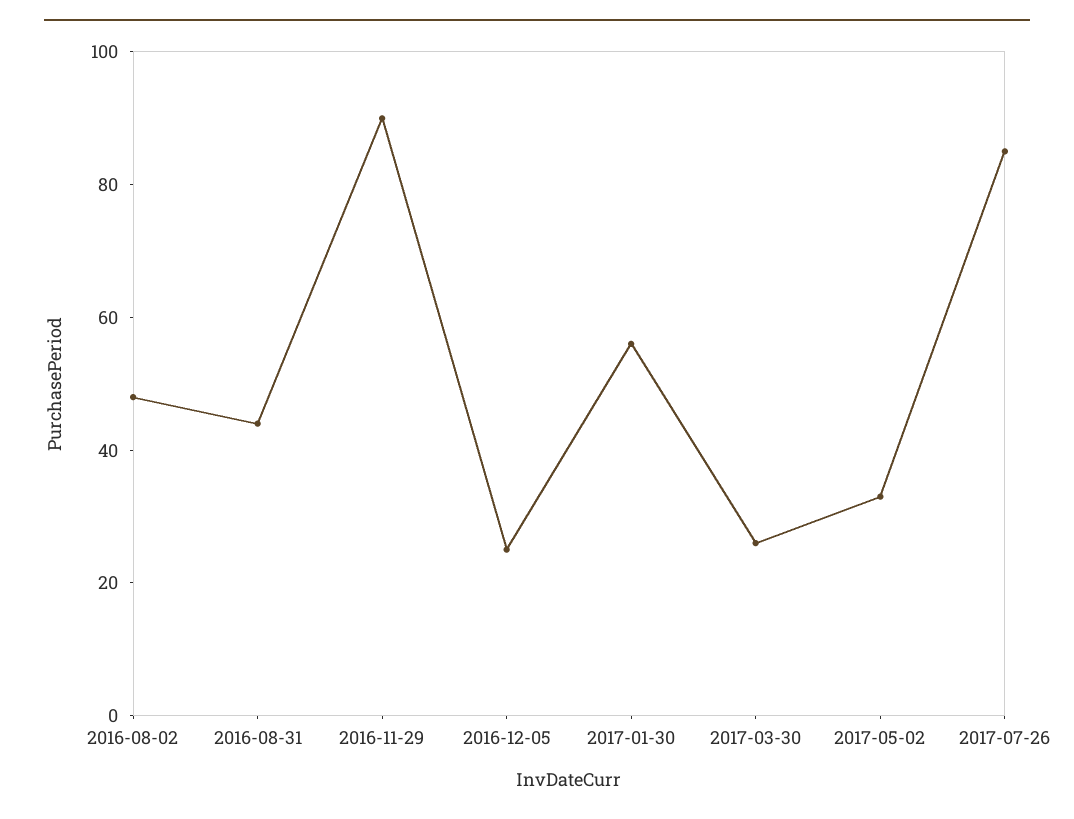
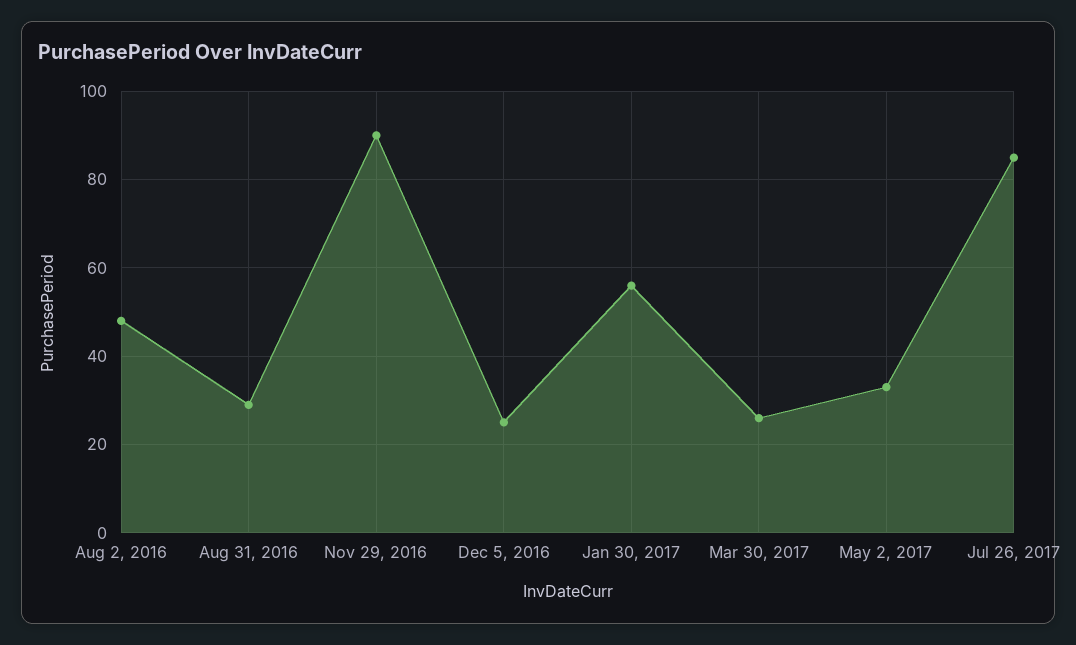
  {
    "2016-08-02": 50,
-   "2016-08-31": 45,
+   "2016-08-31": 30,
    "2016-11-29": 90,
    "2016-12-05": 25,
    "2017-01-30": 55,
    "2017-03-30": 25,
    "2017-05-02": 35,
    "2017-07-26": 85
  }

